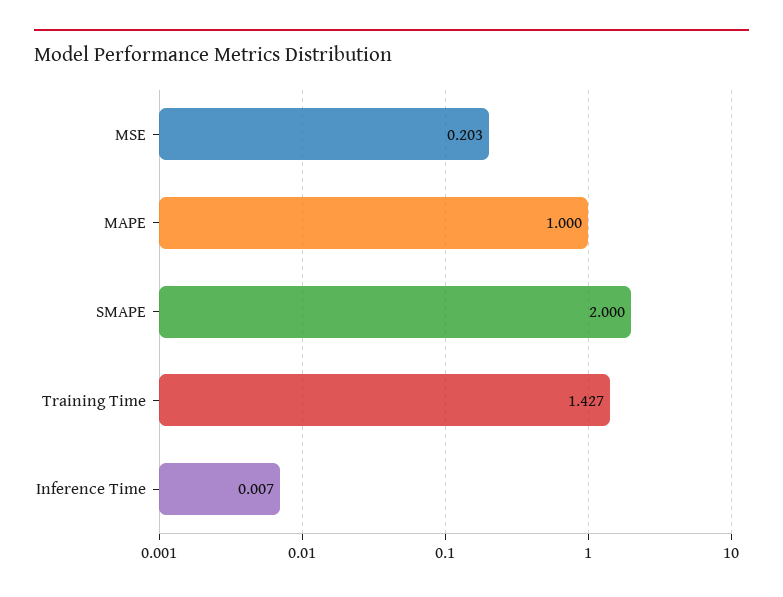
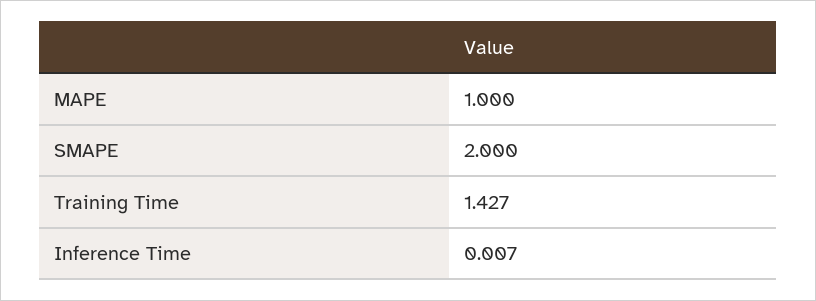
  {
-   "MSE": 0.203,
    "MAPE": 1,
    "SMAPE": 2,
    "Training Time": 1.427,
    "Inference Time": 0.007
  }

